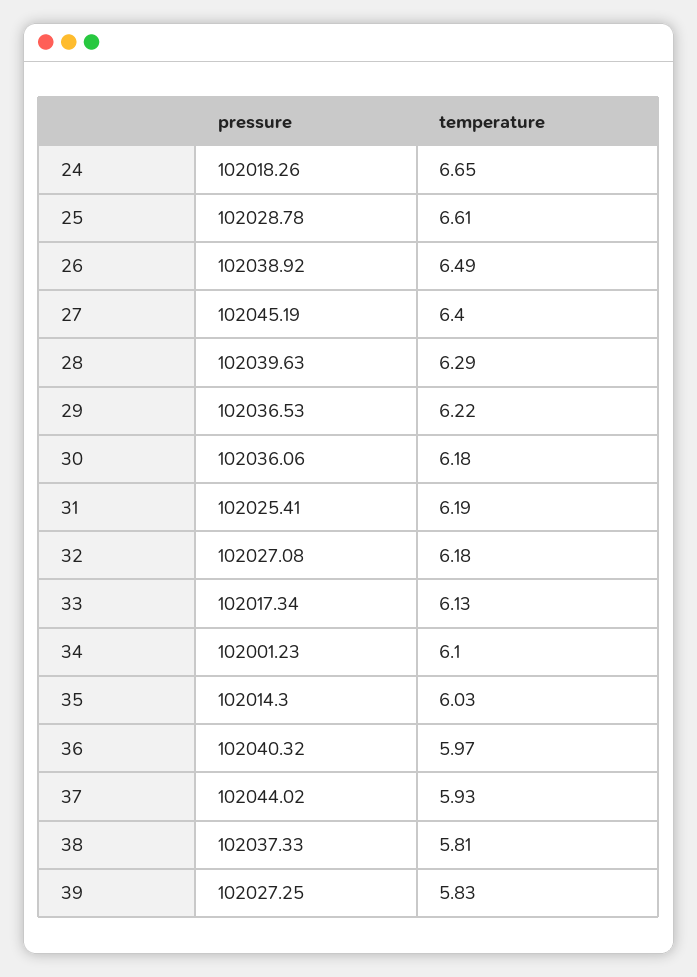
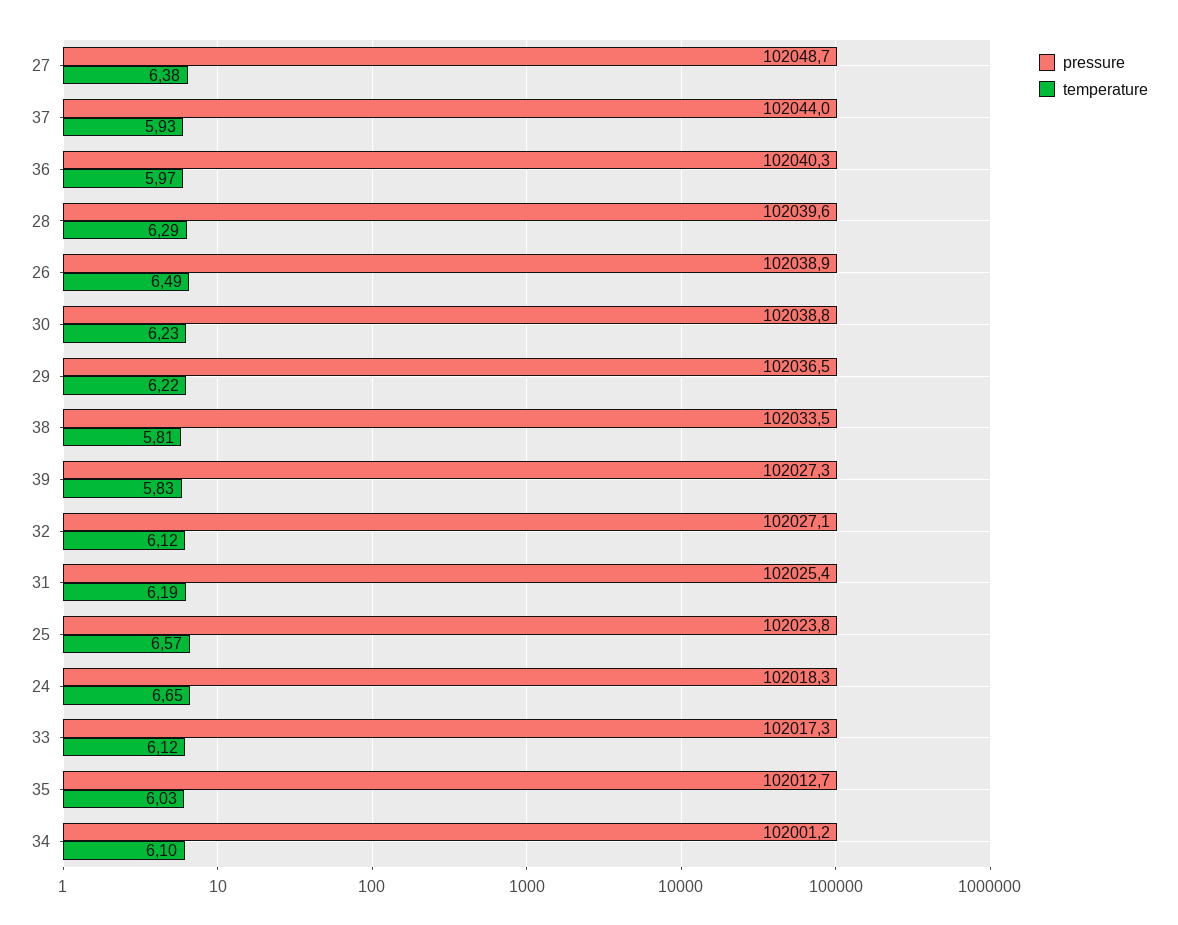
  {
    "pressure": {
      "24": 102018.26,
-     "25": 102028.78,
+     "25": 102023.8,
      "26": 102038.92,
-     "27": 102045.19,
+     "27": 102048.7,
      "28": 102039.63,
      "29": 102036.53,
-     "30": 102036.06,
+     "30": 102038.8,
      "31": 102025.41,
      "32": 102027.08,
      "33": 102017.34,
      "34": 102001.23,
-     "35": 102014.3,
+     "35": 102012.7,
      "36": 102040.32,
      "37": 102044.02,
-     "38": 102037.33,
+     "38": 102033.5,
      "39": 102027.25
    },
    "temperature": {
      "24": 6.65,
-     "25": 6.61,
+     "25": 6.57,
      "26": 6.49,
-     "27": 6.4,
+     "27": 6.38,
      "28": 6.29,
      "29": 6.22,
-     "30": 6.18,
+     "30": 6.23,
      "31": 6.19,
-     "32": 6.18,
+     "32": 6.12,
-     "33": 6.13,
+     "33": 6.12,
      "34": 6.1,
      "35": 6.03,
      "36": 5.97,
      "37": 5.93,
      "38": 5.81,
      "39": 5.83
    }
  }

